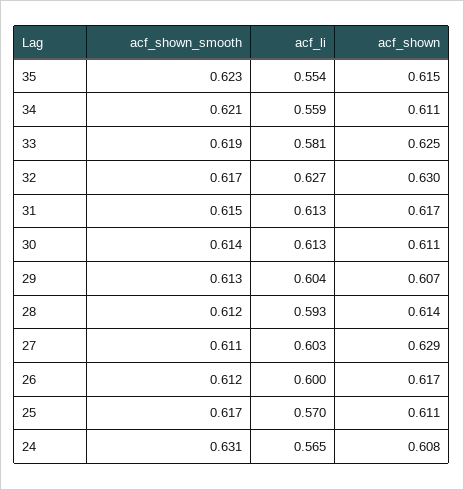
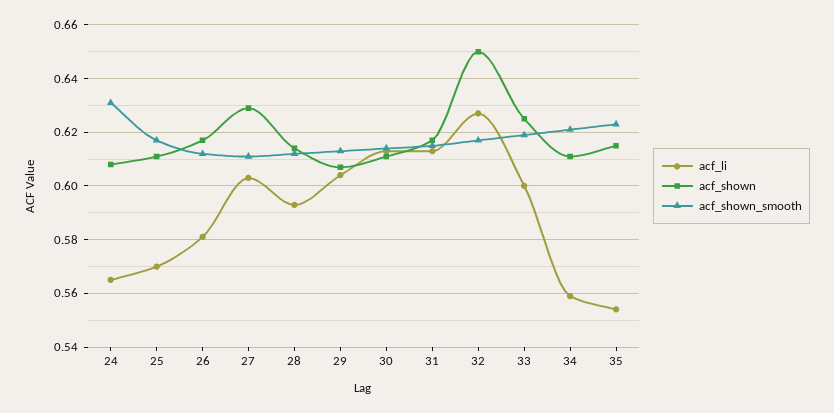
  {
    "acf_shown_smooth": {
      "35": 0.623,
      "34": 0.621,
      "33": 0.619,
      "32": 0.617,
      "31": 0.615,
      "30": 0.614,
      "29": 0.613,
      "28": 0.612,
      "27": 0.611,
      "26": 0.612,
      "25": 0.617,
      "24": 0.631
    },
    "acf_li": {
      "35": 0.554,
      "34": 0.559,
-     "33": 0.581,
+     "33": 0.6,
      "32": 0.627,
      "31": 0.613,
      "30": 0.613,
      "29": 0.604,
      "28": 0.593,
      "27": 0.603,
-     "26": 0.6,
+     "26": 0.58,
      "25": 0.57,
      "24": 0.565
    },
    "acf_shown": {
      "35": 0.615,
      "34": 0.611,
      "33": 0.625,
-     "32": 0.63,
+     "32": 0.65,
      "31": 0.617,
      "30": 0.611,
      "29": 0.607,
      "28": 0.614,
      "27": 0.629,
      "26": 0.617,
      "25": 0.611,
      "24": 0.608
    }
  }

